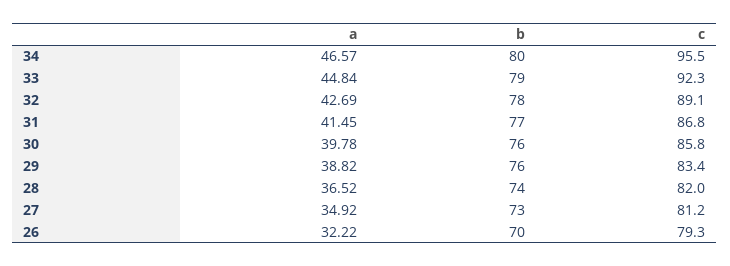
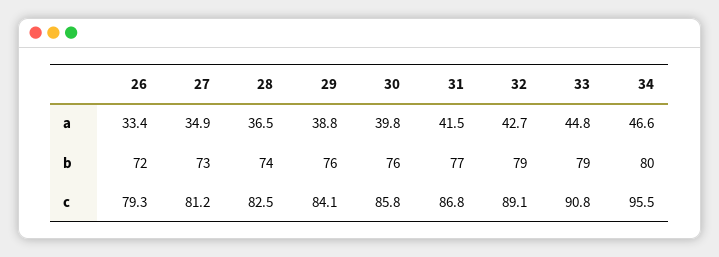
  {
    "a": {
      "34": 46.57,
      "33": 44.84,
      "32": 42.69,
      "31": 41.45,
      "30": 39.78,
      "29": 38.82,
      "28": 36.52,
      "27": 34.92,
-     "26": 32.22
+     "26": 33.4
    },
    "b": {
      "34": 80,
      "33": 79,
-     "32": 78,
+     "32": 79,
      "31": 77,
      "30": 76,
      "29": 76,
      "28": 74,
      "27": 73,
-     "26": 70
+     "26": 72
    },
    "c": {
      "34": 95.5,
-     "33": 92.3,
+     "33": 90.8,
      "32": 89.1,
      "31": 86.8,
      "30": 85.8,
-     "29": 83.4,
+     "29": 84.1,
-     "28": 82,
+     "28": 82.5,
      "27": 81.2,
      "26": 79.3
    }
  }

